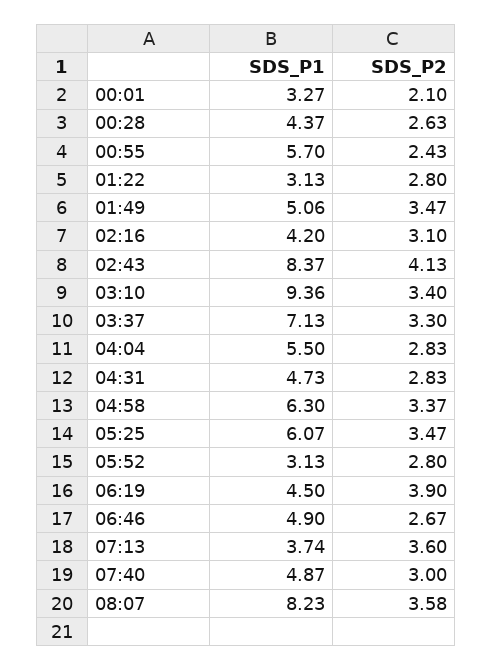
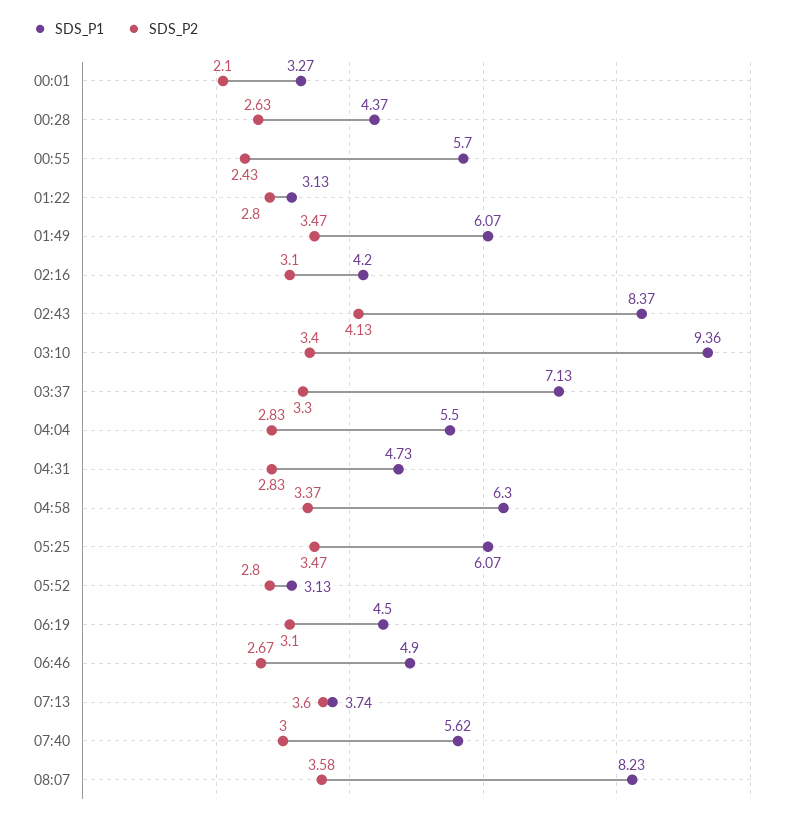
  {
    "SDS_P1": {
      "00:01": 3.27,
      "00:28": 4.37,
      "00:55": 5.7,
      "01:22": 3.13,
-     "01:49": 5.06,
+     "01:49": 6.07,
      "02:16": 4.2,
      "02:43": 8.37,
      "03:10": 9.36,
      "03:37": 7.13,
      "04:04": 5.5,
      "04:31": 4.73,
      "04:58": 6.3,
      "05:25": 6.07,
      "05:52": 3.13,
      "06:19": 4.5,
      "06:46": 4.9,
      "07:13": 3.74,
-     "07:40": 4.87,
+     "07:40": 5.62,
      "08:07": 8.23
    },
    "SDS_P2": {
      "00:01": 2.1,
      "00:28": 2.63,
      "00:55": 2.43,
      "01:22": 2.8,
      "01:49": 3.47,
      "02:16": 3.1,
      "02:43": 4.13,
      "03:10": 3.4,
      "03:37": 3.3,
      "04:04": 2.83,
      "04:31": 2.83,
      "04:58": 3.37,
      "05:25": 3.47,
      "05:52": 2.8,
-     "06:19": 3.9,
+     "06:19": 3.1,
      "06:46": 2.67,
      "07:13": 3.6,
      "07:40": 3,
      "08:07": 3.58
    }
  }

